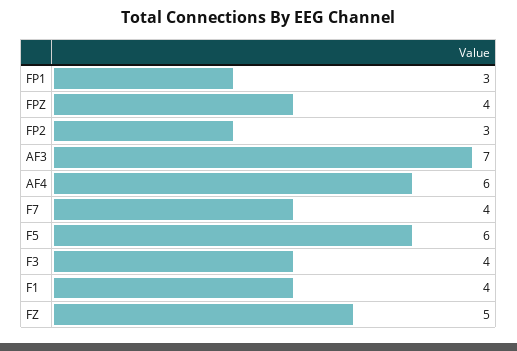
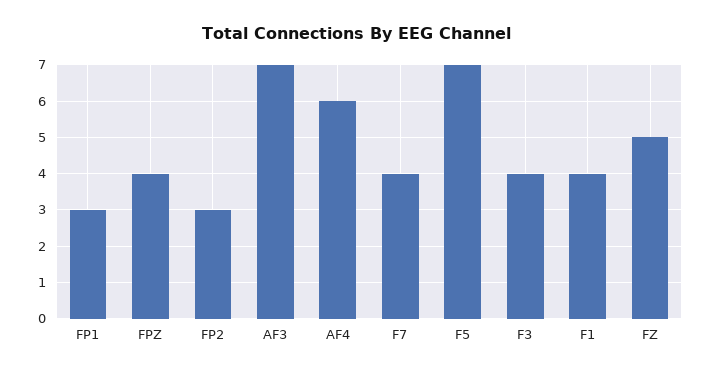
  {
    "FP1": 3,
    "FPZ": 4,
    "FP2": 3,
    "AF3": 7,
    "AF4": 6,
    "F7": 4,
-   "F5": 6,
+   "F5": 7,
    "F3": 4,
    "F1": 4,
    "FZ": 5
  }

